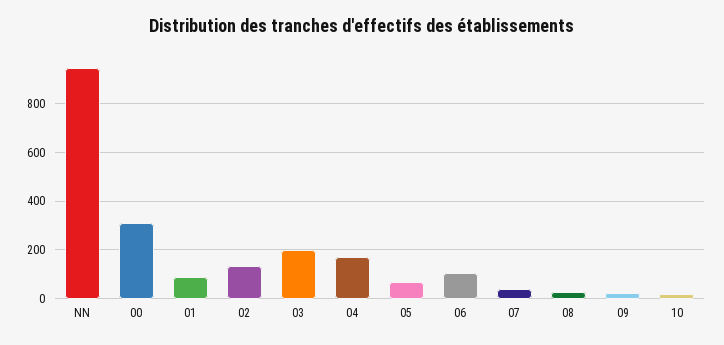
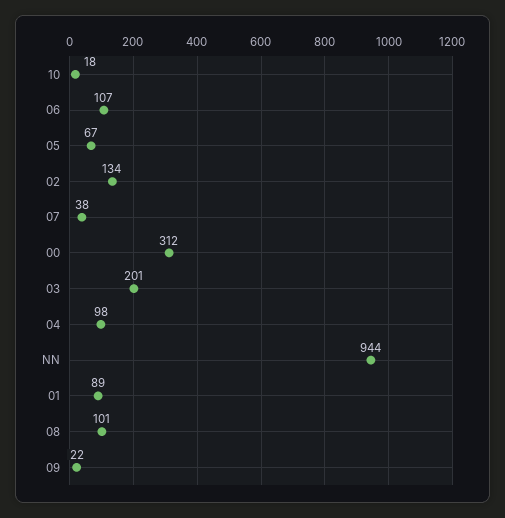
  {
    "NN": 944,
    "00": 312,
    "01": 89,
    "02": 134,
    "03": 201,
-   "04": 175,
+   "04": 98,
    "05": 67,
    "06": 107,
    "07": 38,
-   "08": 25,
+   "08": 101,
    "09": 22,
    "10": 18
  }

